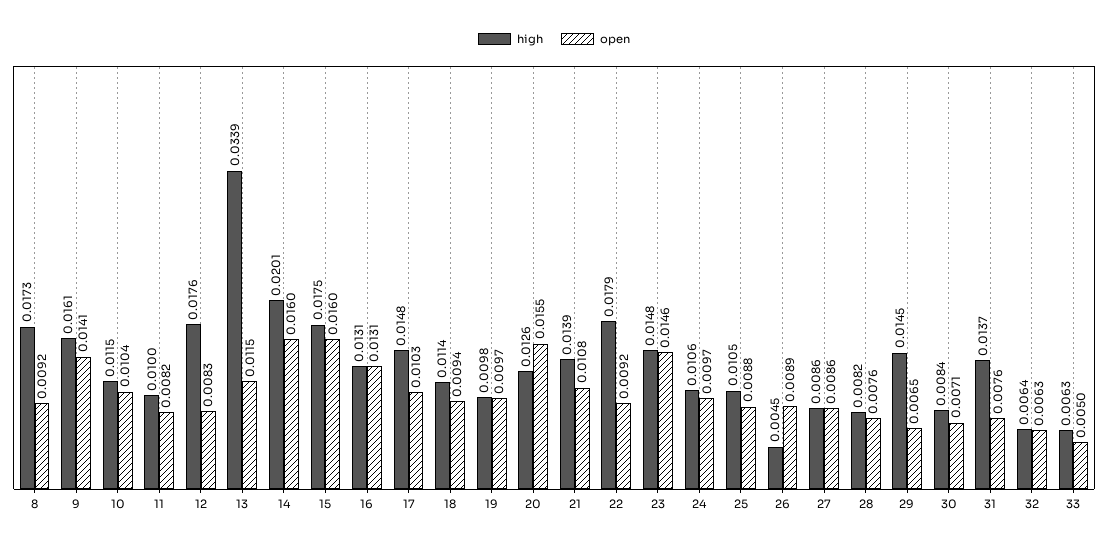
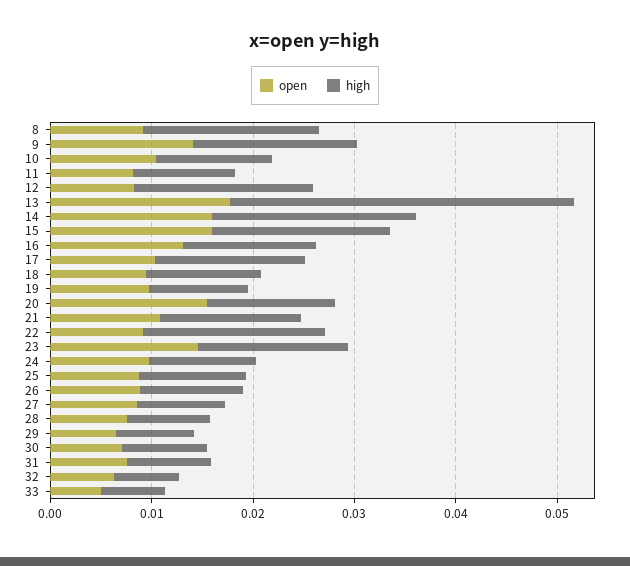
  {
    "high": {
      "8": 0.0173,
      "9": 0.0161,
      "10": 0.0115,
      "11": 0.01,
      "12": 0.0176,
      "13": 0.0339,
      "14": 0.0201,
      "15": 0.0175,
      "16": 0.0131,
      "17": 0.0148,
      "18": 0.0114,
      "19": 0.0098,
      "20": 0.0126,
      "21": 0.0139,
      "22": 0.0179,
      "23": 0.0148,
      "24": 0.0106,
      "25": 0.0105,
-     "26": 0.0045,
+     "26": 0.01,
      "27": 0.0086,
      "28": 0.0082,
-     "29": 0.0145,
+     "29": 0.008,
      "30": 0.0084,
-     "31": 0.0137,
+     "31": 0.008,
      "32": 0.0064,
      "33": 0.0063
    },
    "open": {
      "8": 0.0092,
      "9": 0.0141,
      "10": 0.0104,
      "11": 0.0082,
      "12": 0.0083,
-     "13": 0.0115,
+     "13": 0.018,
      "14": 0.016,
      "15": 0.016,
      "16": 0.0131,
      "17": 0.0103,
      "18": 0.0094,
      "19": 0.0097,
      "20": 0.0155,
      "21": 0.0108,
      "22": 0.0092,
      "23": 0.0146,
      "24": 0.0097,
      "25": 0.0088,
      "26": 0.0089,
      "27": 0.0086,
      "28": 0.0076,
      "29": 0.0065,
      "30": 0.0071,
      "31": 0.0076,
      "32": 0.0063,
      "33": 0.005
    }
  }

